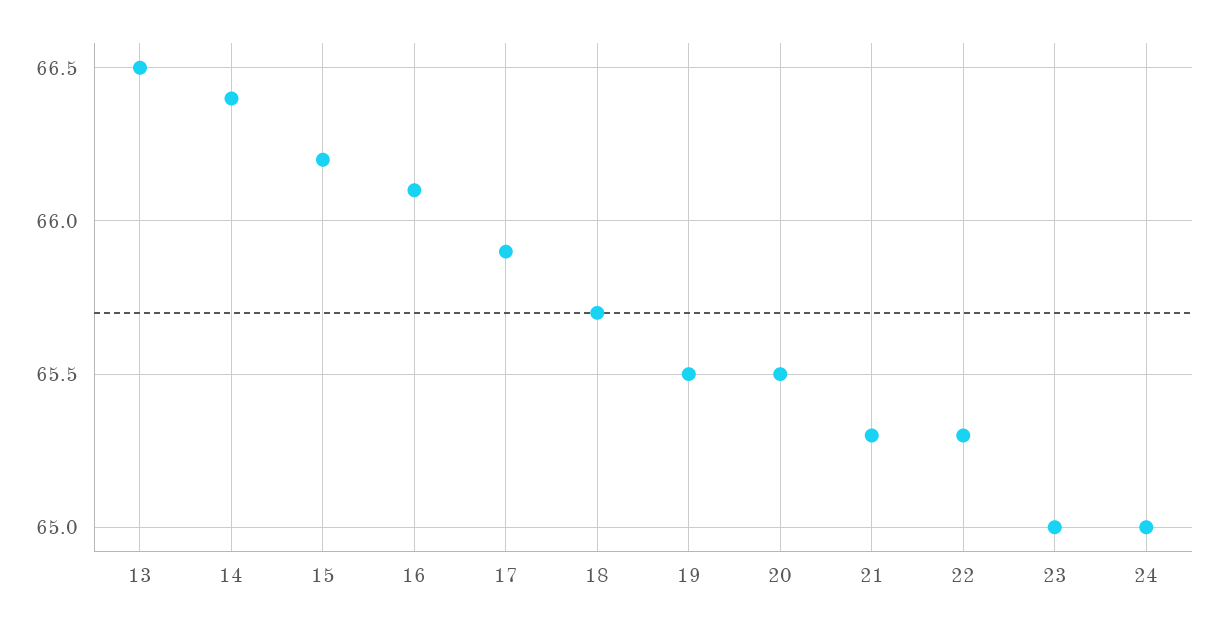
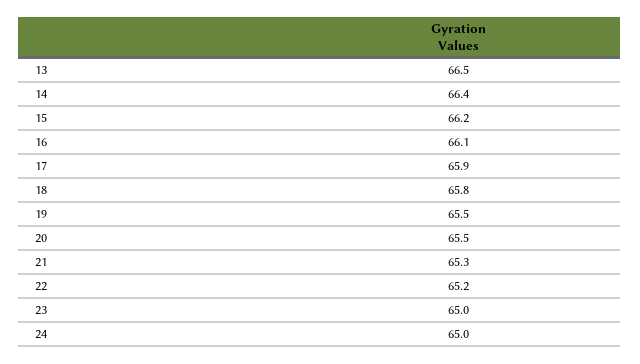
  {
    "13": 66.5,
    "14": 66.4,
    "15": 66.2,
    "16": 66.1,
    "17": 65.9,
-   "18": 65.7,
+   "18": 65.8,
    "19": 65.5,
    "20": 65.5,
    "21": 65.3,
-   "22": 65.3,
+   "22": 65.2,
    "23": 65,
    "24": 65
  }

